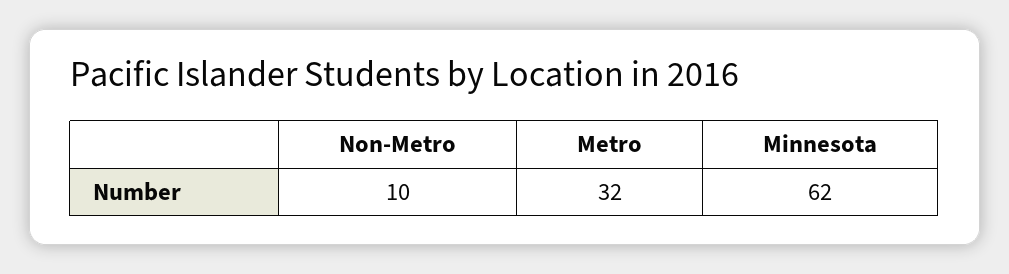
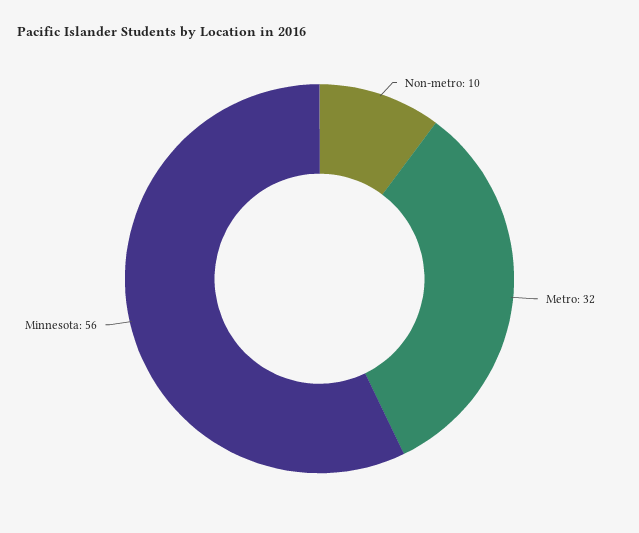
  {
    "Non-Metro": 10,
    "Metro": 32,
-   "Minnesota": 62
+   "Minnesota": 56
  }

